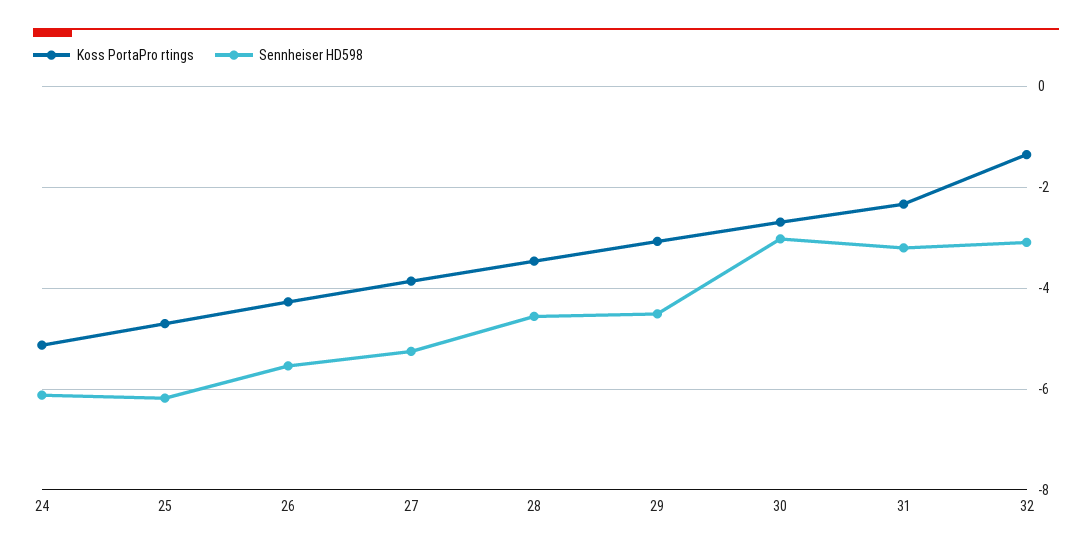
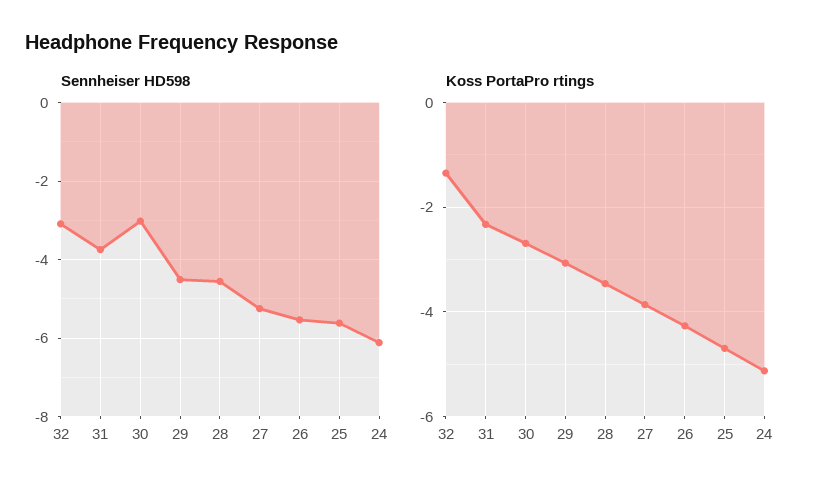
  {
    "Koss PortaPro rtings": {
      "24": -5.2,
      "25": -4.8,
      "26": -4.2,
      "27": -3.8,
      "28": -3.4,
      "29": -3,
      "30": -2.6,
      "31": -2.4,
      "32": -1.4
    },
    "Sennheiser HD598": {
      "24": -6.2,
-     "25": -6.2,
+     "25": -5.6,
      "26": -5.6,
      "27": -5.2,
      "28": -4.6,
      "29": -4.6,
      "30": -3,
-     "31": -3.2,
+     "31": -3.8,
      "32": -3
    }
  }

